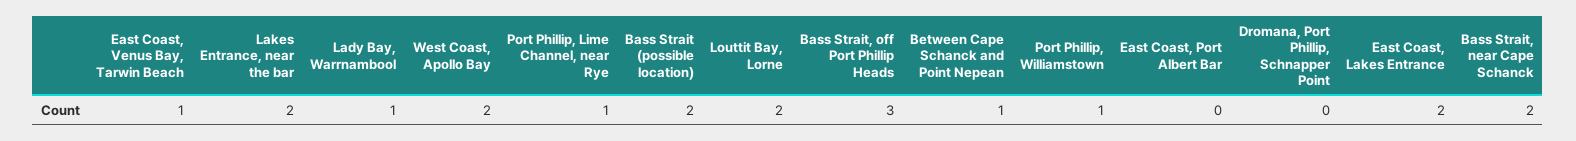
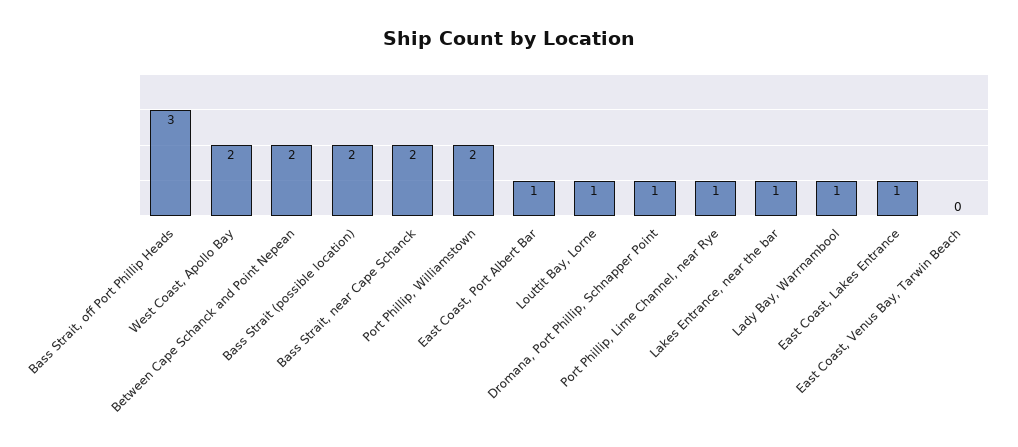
  {
-   "East Coast, Venus Bay, Tarwin Beach": 1,
+   "East Coast, Venus Bay, Tarwin Beach": 0,
-   "Lakes Entrance, near the bar": 2,
+   "Lakes Entrance, near the bar": 1,
    "Lady Bay, Warrnambool": 1,
    "West Coast, Apollo Bay": 2,
    "Port Phillip, Lime Channel, near Rye": 1,
    "Bass Strait (possible location)": 2,
-   "Louttit Bay, Lorne": 2,
+   "Louttit Bay, Lorne": 1,
    "Bass Strait, off Port Phillip Heads": 3,
-   "Between Cape Schanck and Point Nepean": 1,
+   "Between Cape Schanck and Point Nepean": 2,
-   "Port Phillip, Williamstown": 1,
+   "Port Phillip, Williamstown": 2,
-   "East Coast, Port Albert Bar": 0,
+   "East Coast, Port Albert Bar": 1,
-   "Dromana, Port Phillip, Schnapper Point": 0,
+   "Dromana, Port Phillip, Schnapper Point": 1,
-   "East Coast, Lakes Entrance": 2,
+   "East Coast, Lakes Entrance": 1,
    "Bass Strait, near Cape Schanck": 2
  }

